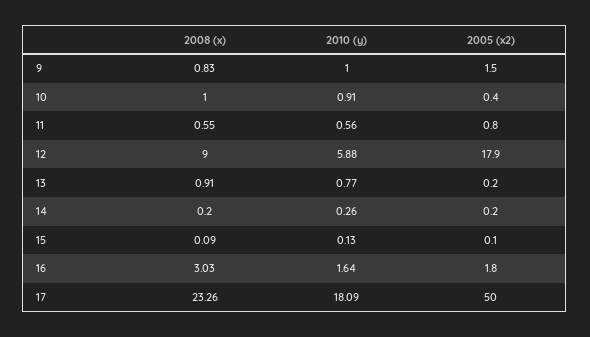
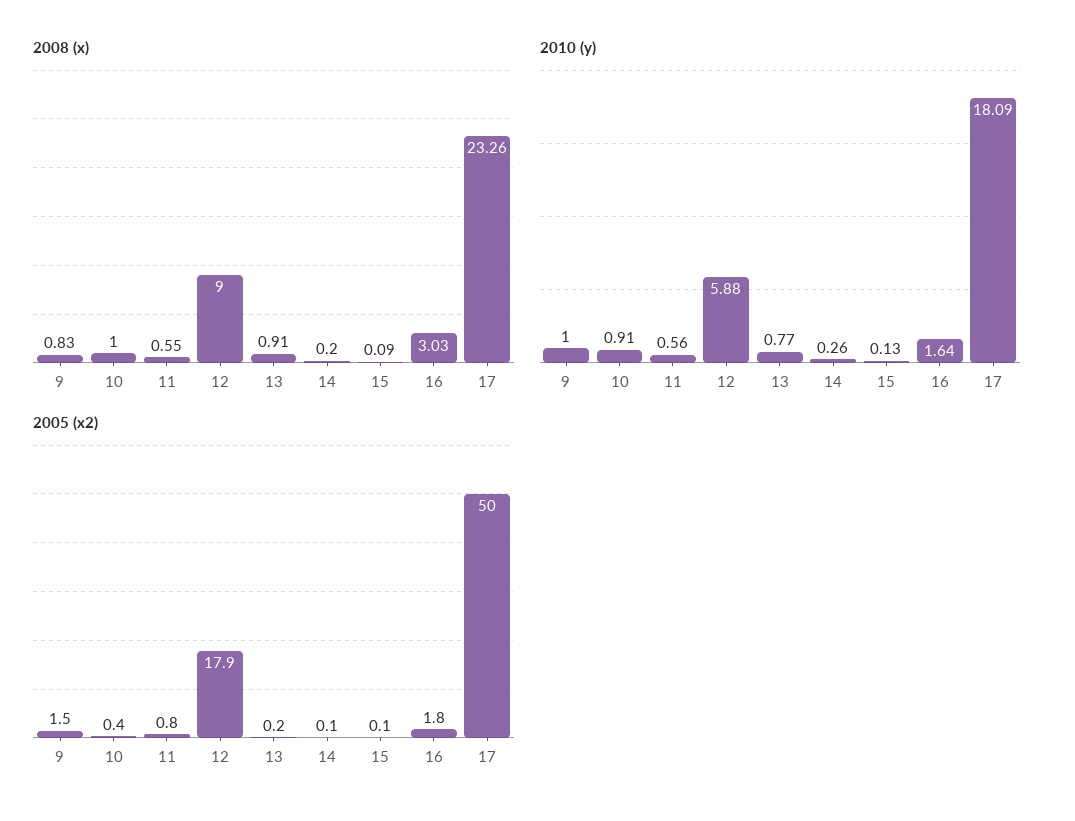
  {
    "2008 (x)": {
      "9": 0.83,
      "10": 1,
      "11": 0.55,
      "12": 9,
      "13": 0.91,
      "14": 0.2,
      "15": 0.09,
      "16": 3.03,
      "17": 23.26
    },
    "2010 (y)": {
      "9": 1,
      "10": 0.91,
      "11": 0.56,
      "12": 5.88,
      "13": 0.77,
      "14": 0.26,
      "15": 0.13,
      "16": 1.64,
      "17": 18.09
    },
    "2005 (x2)": {
      "9": 1.5,
      "10": 0.4,
      "11": 0.8,
      "12": 17.9,
      "13": 0.2,
-     "14": 0.2,
+     "14": 0.1,
      "15": 0.1,
      "16": 1.8,
      "17": 50
    }
  }

